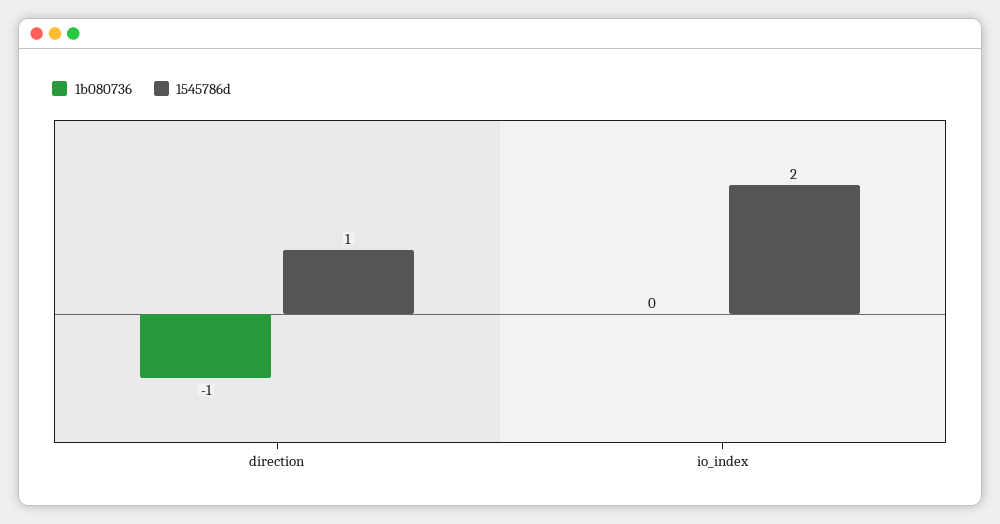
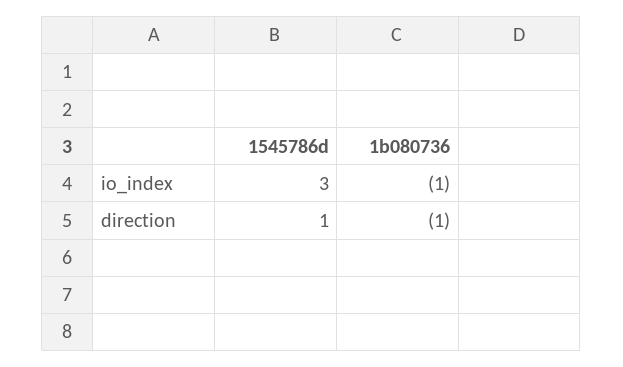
  {
    "1b080736": {
      "direction": -1,
-     "io_index": 0
+     "io_index": -1
    },
    "1545786d": {
      "direction": 1,
-     "io_index": 2
+     "io_index": 3
    }
  }

